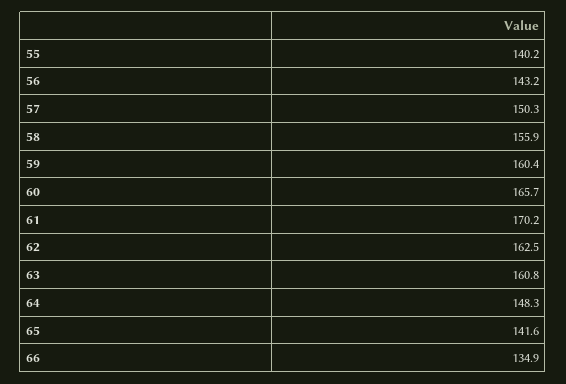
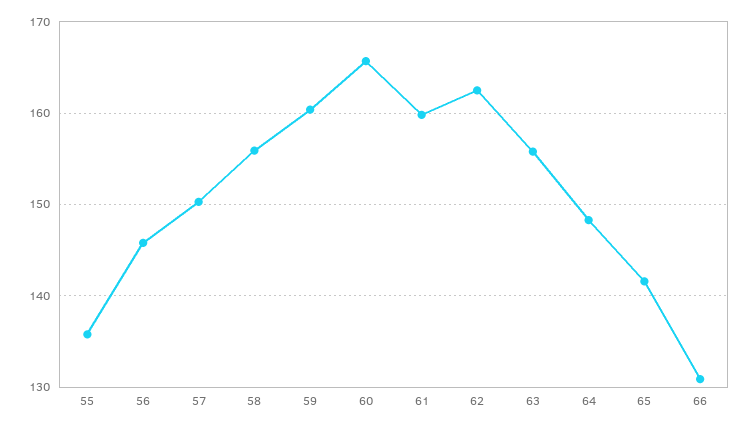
  {
-   "55": 140.2,
+   "55": 136,
-   "56": 143.2,
+   "56": 146,
    "57": 150.3,
    "58": 155.9,
    "59": 160.4,
    "60": 165.7,
-   "61": 170.2,
+   "61": 160,
    "62": 162.5,
-   "63": 160.8,
+   "63": 156,
    "64": 148.3,
    "65": 141.6,
-   "66": 134.9
+   "66": 131
  }

